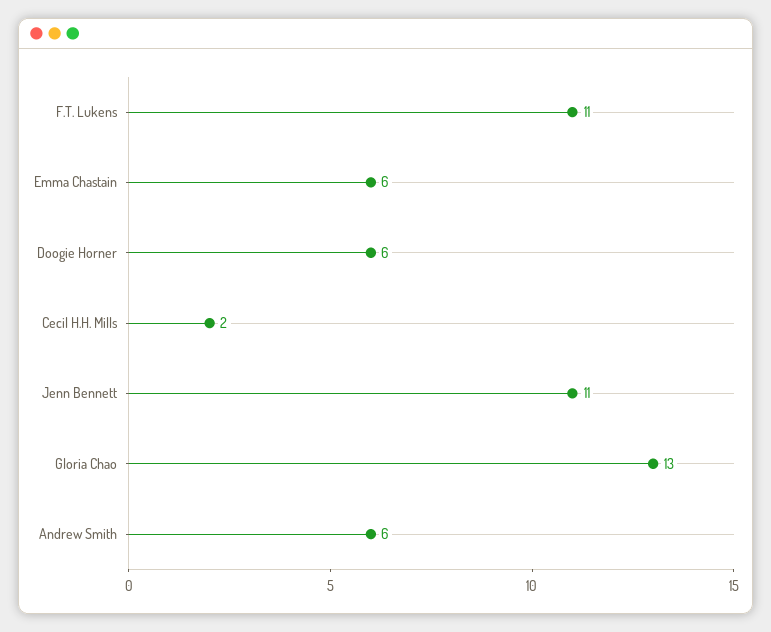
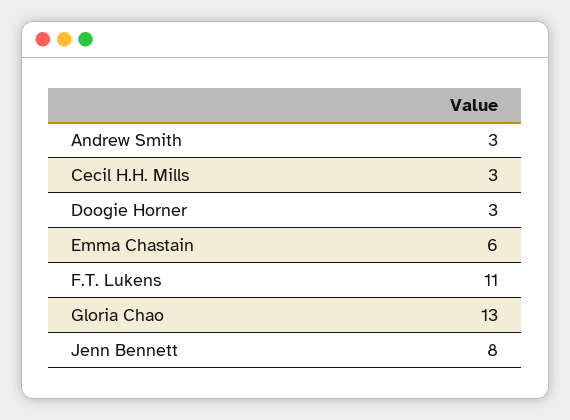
  {
    "F.T. Lukens": 11,
    "Emma Chastain": 6,
-   "Doogie Horner": 6,
+   "Doogie Horner": 3,
-   "Cecil H.H. Mills": 2,
+   "Cecil H.H. Mills": 3,
-   "Jenn Bennett": 11,
+   "Jenn Bennett": 8,
    "Gloria Chao": 13,
-   "Andrew Smith": 6
+   "Andrew Smith": 3
  }

